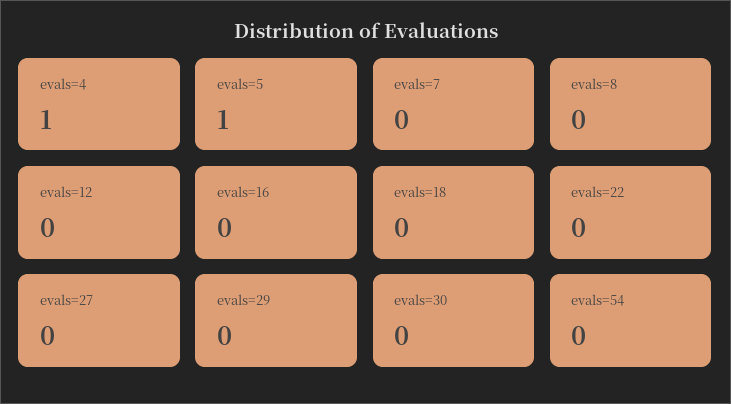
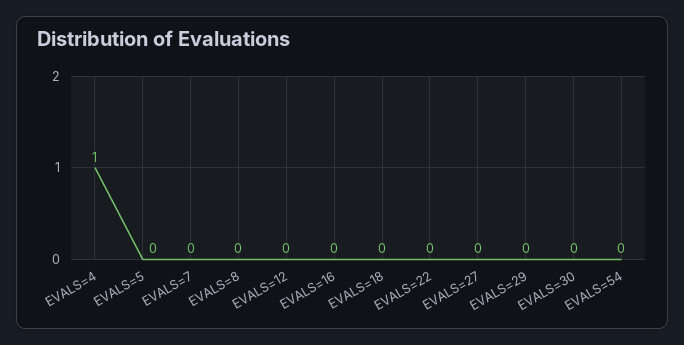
  {
    "evals=4": 1,
-   "evals=5": 1,
+   "evals=5": 0,
    "evals=7": 0,
    "evals=8": 0,
    "evals=12": 0,
    "evals=16": 0,
    "evals=18": 0,
    "evals=22": 0,
    "evals=27": 0,
    "evals=29": 0,
    "evals=30": 0,
    "evals=54": 0
  }

